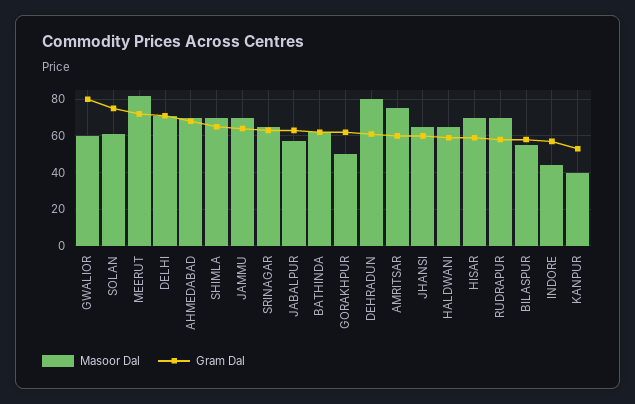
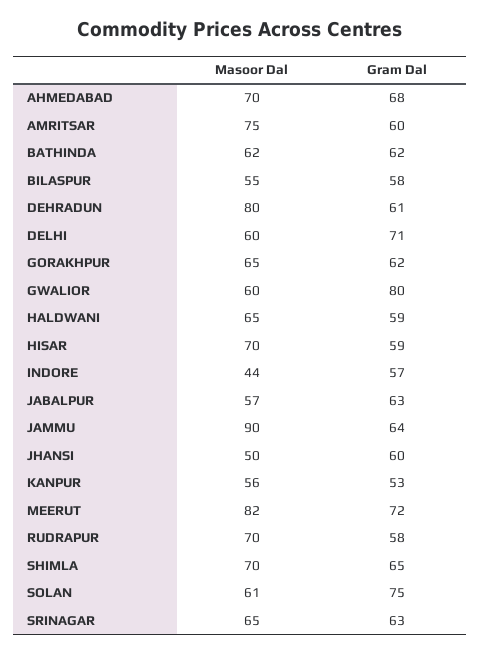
  {
    "Masoor Dal": {
      "GWALIOR": 60,
      "SOLAN": 61,
      "MEERUT": 82,
-     "DELHI": 70,
+     "DELHI": 60,
      "AHMEDABAD": 70,
      "SHIMLA": 70,
-     "JAMMU": 70,
+     "JAMMU": 90,
      "SRINAGAR": 65,
      "JABALPUR": 57,
      "BATHINDA": 62,
-     "GORAKHPUR": 50,
+     "GORAKHPUR": 65,
      "DEHRADUN": 80,
      "AMRITSAR": 75,
-     "JHANSI": 65,
+     "JHANSI": 50,
      "HALDWANI": 65,
      "HISAR": 70,
      "RUDRAPUR": 70,
      "BILASPUR": 55,
      "INDORE": 44,
-     "KANPUR": 40
+     "KANPUR": 56
    },
    "Gram Dal": {
      "GWALIOR": 80,
      "SOLAN": 75,
      "MEERUT": 72,
      "DELHI": 71,
      "AHMEDABAD": 68,
      "SHIMLA": 65,
      "JAMMU": 64,
      "SRINAGAR": 63,
      "JABALPUR": 63,
      "BATHINDA": 62,
      "GORAKHPUR": 62,
      "DEHRADUN": 61,
      "AMRITSAR": 60,
      "JHANSI": 60,
      "HALDWANI": 59,
      "HISAR": 59,
      "RUDRAPUR": 58,
      "BILASPUR": 58,
      "INDORE": 57,
      "KANPUR": 53
    }
  }

